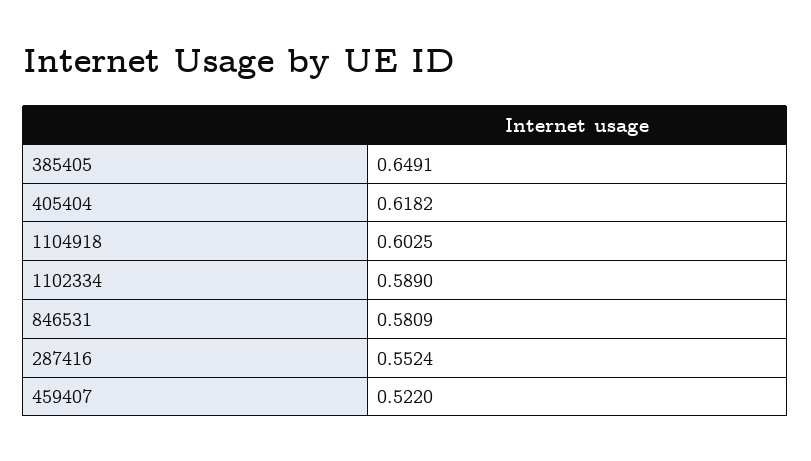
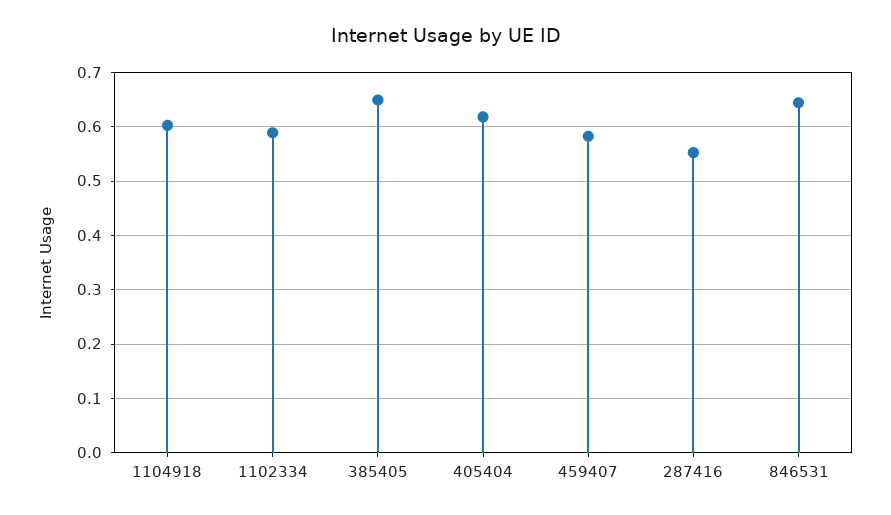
  {
    "385405": 0.6491,
    "405404": 0.6182,
    "1104918": 0.6025,
    "1102334": 0.589,
-   "846531": 0.5809,
+   "846531": 0.64,
    "287416": 0.5524,
-   "459407": 0.522
+   "459407": 0.58
  }

